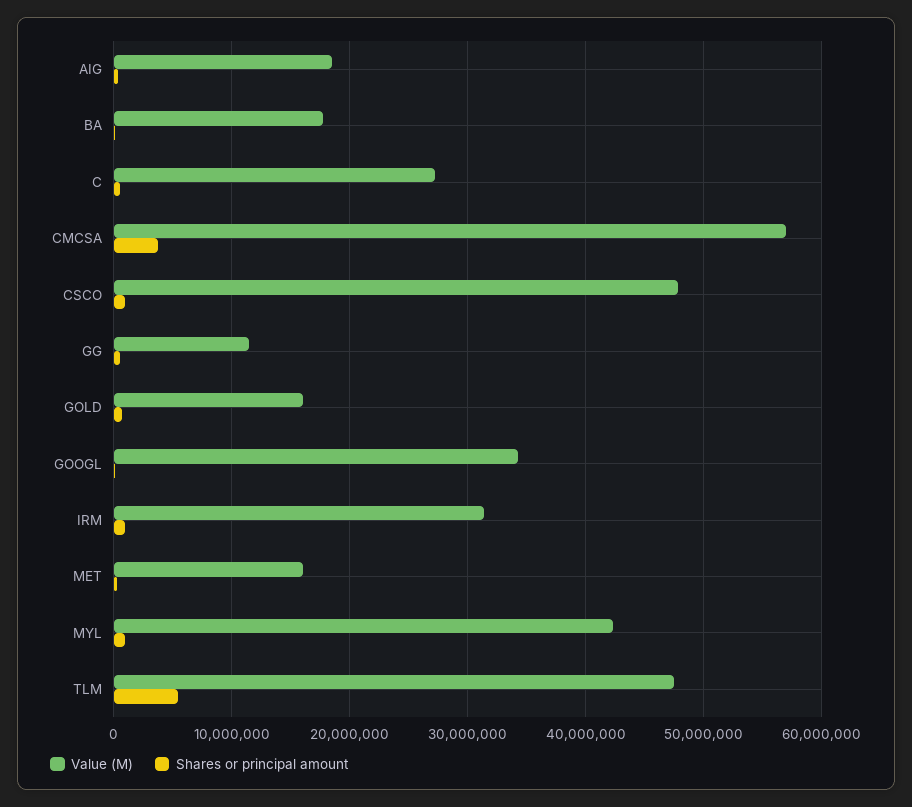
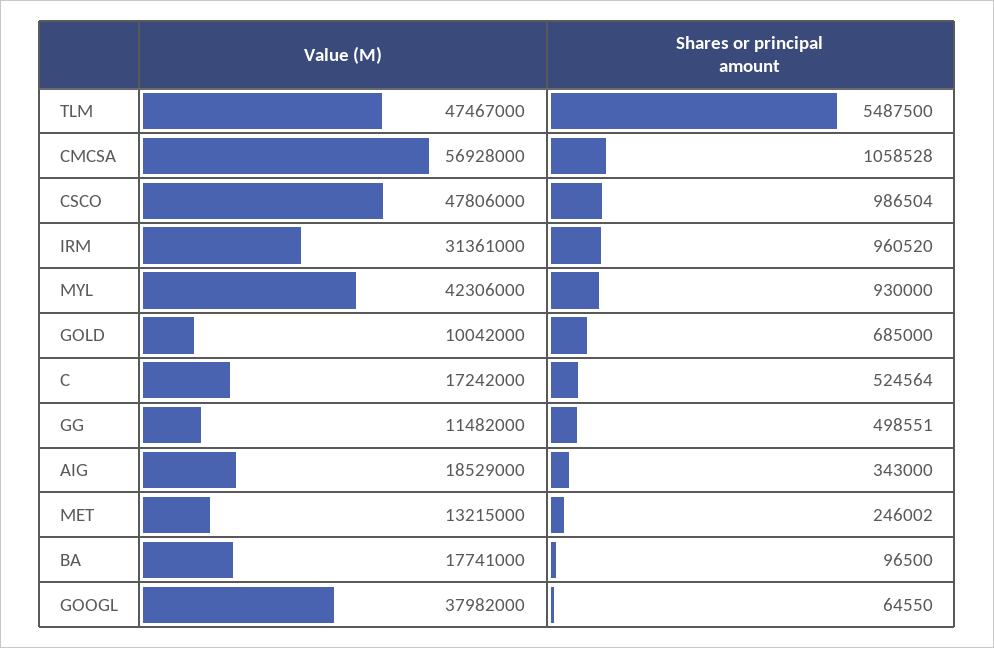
  {
    "Value (M)": {
      "AIG": 18529000,
      "BA": 17741000,
-     "C": 27000000,
+     "C": 17242000,
      "CMCSA": 56928000,
      "CSCO": 47806000,
      "GG": 11482000,
-     "GOLD": 16000000,
+     "GOLD": 10042000,
-     "GOOGL": 34000000,
+     "GOOGL": 37982000,
      "IRM": 31361000,
-     "MET": 16000000,
+     "MET": 13215000,
      "MYL": 42306000,
      "TLM": 47467000
    },
    "Shares or principal amount": {
      "AIG": 343000,
      "BA": 96500,
      "C": 524564,
-     "CMCSA": 4000000,
+     "CMCSA": 1058528,
      "CSCO": 986504,
      "GG": 498551,
      "GOLD": 685000,
      "GOOGL": 64550,
      "IRM": 960520,
      "MET": 246002,
      "MYL": 930000,
      "TLM": 5487500
    }
  }

